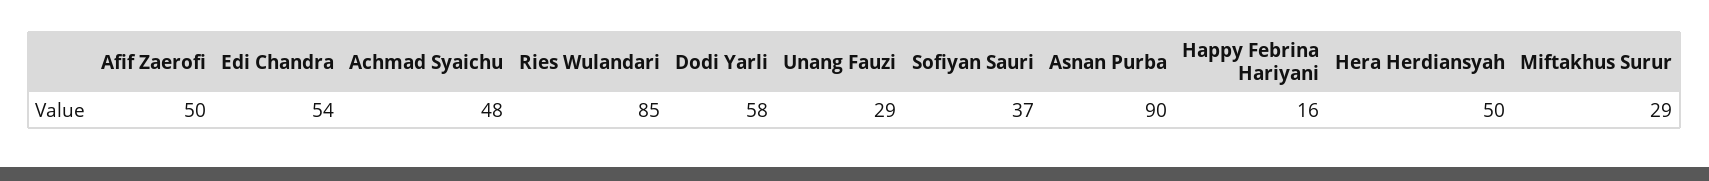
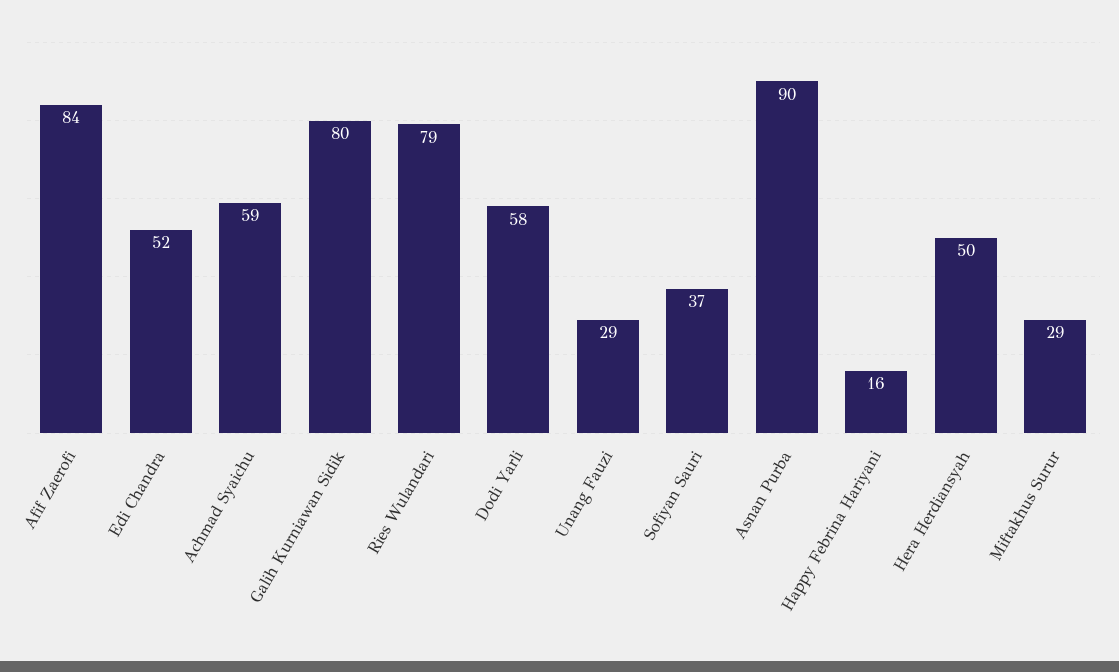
  {
-   "Afif Zaerofi": 50,
+   "Afif Zaerofi": 84,
-   "Edi Chandra": 54,
+   "Edi Chandra": 52,
-   "Achmad Syaichu": 48,
+   "Achmad Syaichu": 59,
-   "Ries Wulandari": 85,
+   "Ries Wulandari": 79,
    "Dodi Yarli": 58,
    "Unang Fauzi": 29,
    "Sofiyan Sauri": 37,
    "Asnan Purba": 90,
    "Happy Febrina Hariyani": 16,
    "Hera Herdiansyah": 50,
-   "Miftakhus Surur": 29
+   "Miftakhus Surur": 29,
+   "Galih Kurniawan Sidik": 80
  }

